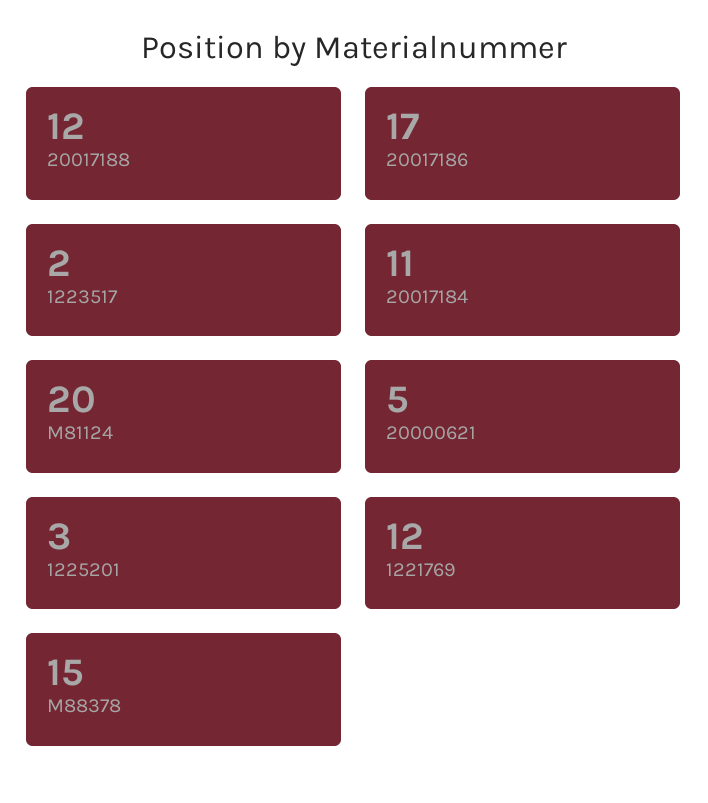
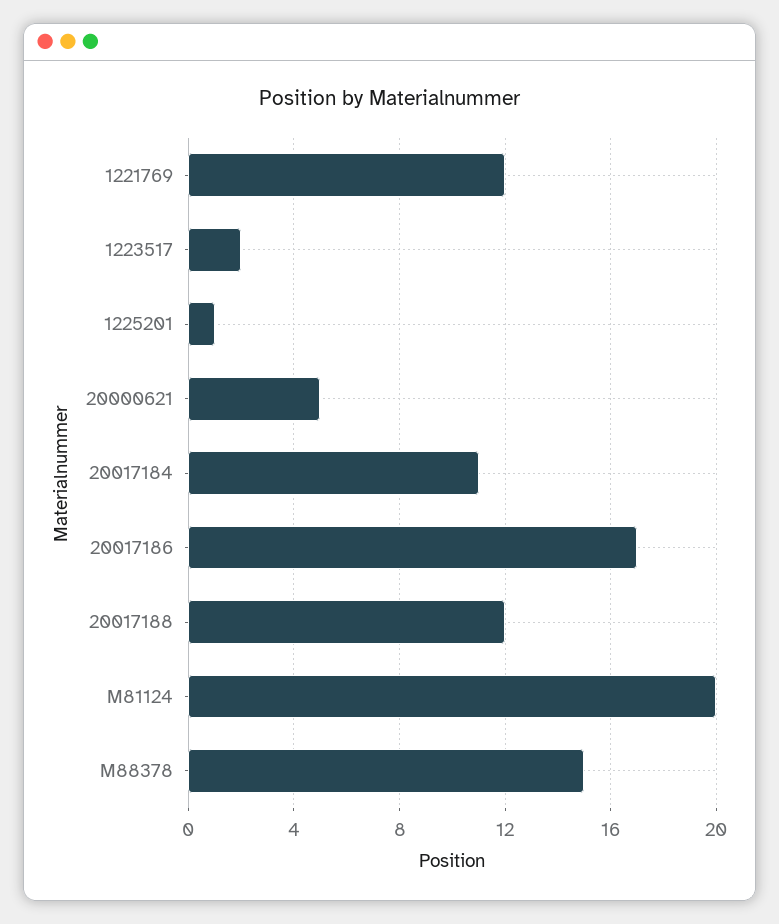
  {
    "20017188": 12,
    "20017186": 17,
    "1223517": 2,
    "20017184": 11,
    "M81124": 20,
    "20000621": 5,
-   "1225201": 3,
+   "1225201": 1,
    "1221769": 12,
    "M88378": 15
  }

